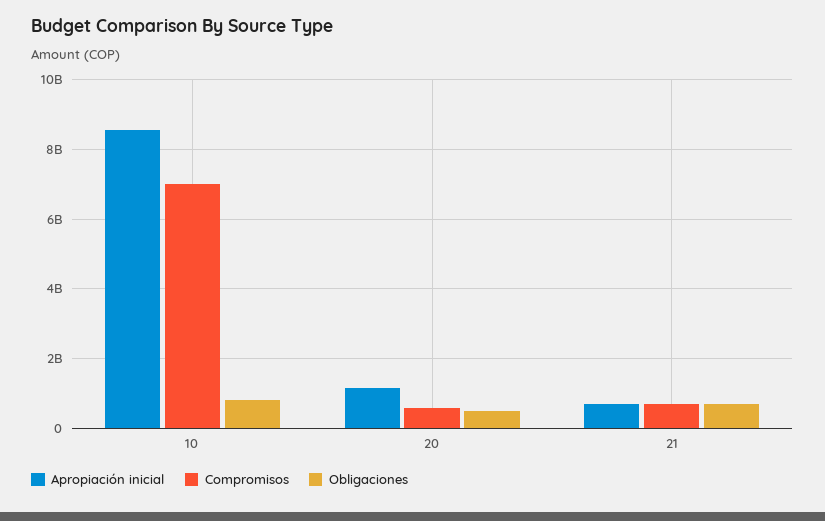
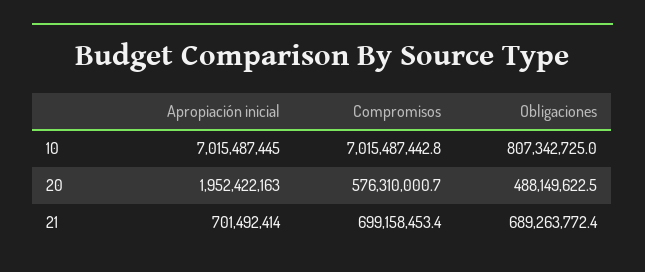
  {
    "Apropiación inicial": {
-     "10": 8600000000,
+     "10": 7015487445,
-     "20": 1200000000,
+     "20": 1952422163,
      "21": 701492414
    },
    "Compromisos": {
      "10": 7015487442.8,
      "20": 576310000.7,
      "21": 699158453.4
    },
    "Obligaciones": {
      "10": 807342725,
      "20": 488149622.5,
      "21": 689263772.4
    }
  }

